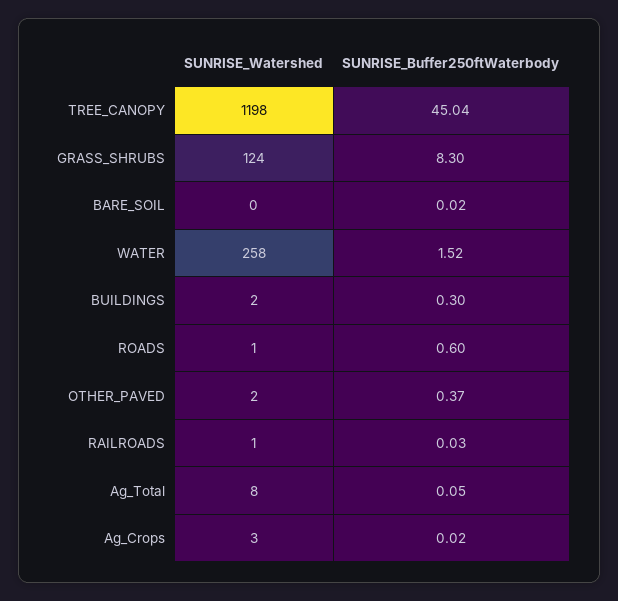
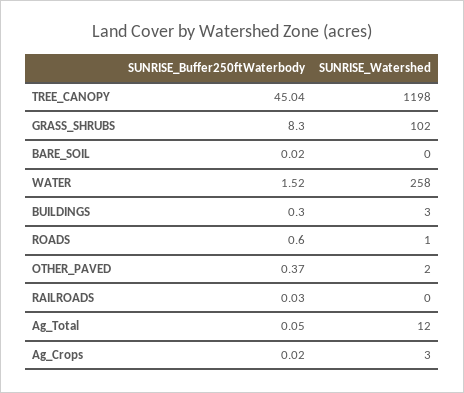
  {
    "SUNRISE_Watershed": {
      "TREE_CANOPY": 1198,
-     "GRASS_SHRUBS": 124,
+     "GRASS_SHRUBS": 102,
      "BARE_SOIL": 0,
      "WATER": 258,
-     "BUILDINGS": 2,
+     "BUILDINGS": 3,
      "ROADS": 1,
      "OTHER_PAVED": 2,
-     "RAILROADS": 1,
+     "RAILROADS": 0,
-     "Ag_Total": 8,
+     "Ag_Total": 12,
      "Ag_Crops": 3
    },
    "SUNRISE_Buffer250ftWaterbody": {
      "TREE_CANOPY": 45.04,
      "GRASS_SHRUBS": 8.3,
      "BARE_SOIL": 0.02,
      "WATER": 1.52,
      "BUILDINGS": 0.3,
      "ROADS": 0.6,
      "OTHER_PAVED": 0.37,
      "RAILROADS": 0.03,
      "Ag_Total": 0.05,
      "Ag_Crops": 0.02
    }
  }

